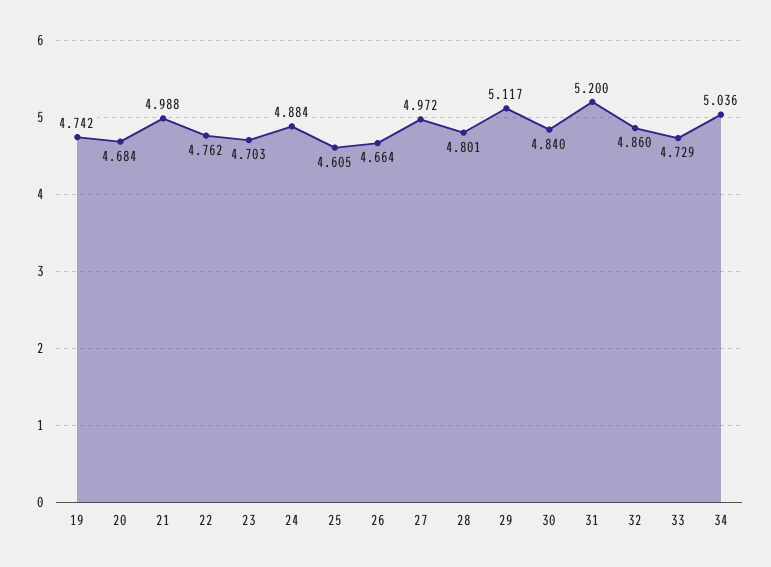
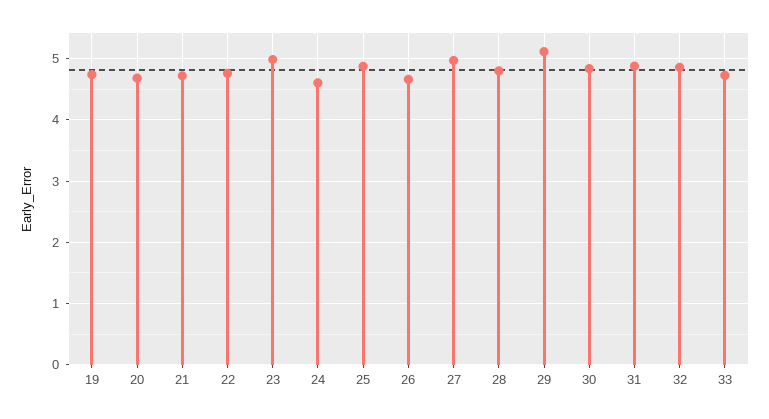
  {
    "19": 4.742,
    "20": 4.684,
-   "21": 4.988,
+   "21": 4.7,
    "22": 4.762,
-   "23": 4.703,
+   "23": 5,
-   "24": 4.884,
+   "24": 4.6,
-   "25": 4.605,
+   "25": 4.9,
    "26": 4.664,
    "27": 4.972,
    "28": 4.801,
    "29": 5.117,
    "30": 4.84,
-   "31": 5.2,
+   "31": 4.9,
    "32": 4.86,
-   "33": 4.729,
+   "33": 4.729
-   "34": 5.036
  }

